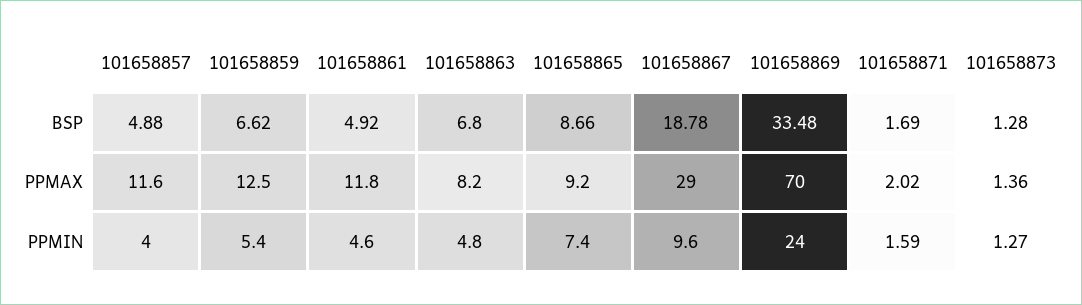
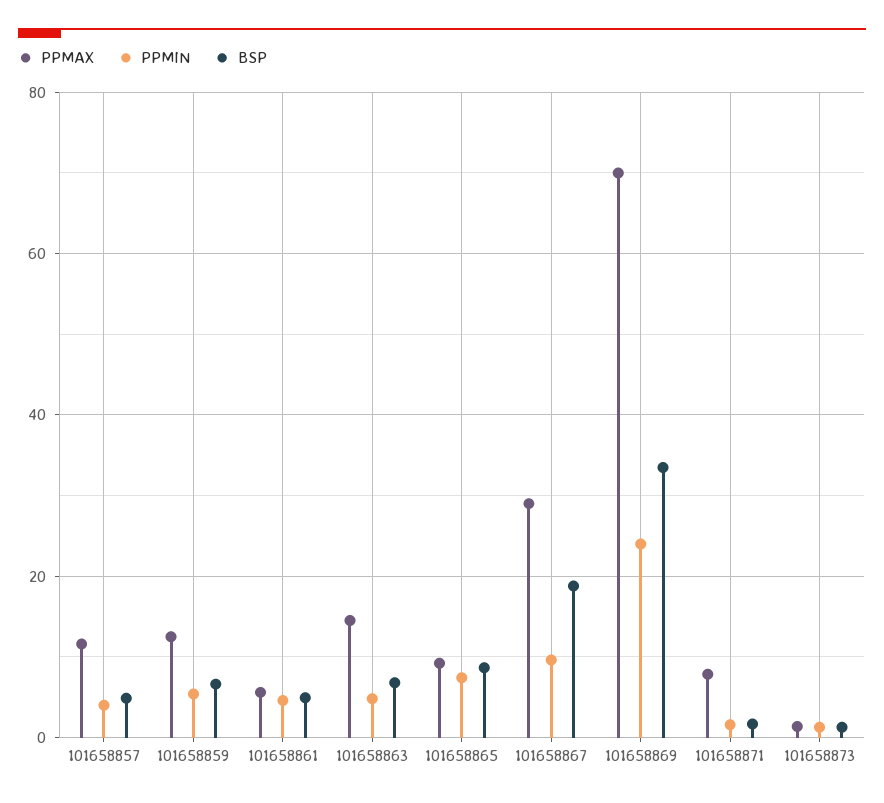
  {
    "BSP": {
      "101658857": 4.88,
      "101658859": 6.62,
      "101658861": 4.92,
      "101658863": 6.8,
      "101658865": 8.66,
      "101658867": 18.78,
      "101658869": 33.48,
      "101658871": 1.69,
      "101658873": 1.28
    },
    "PPMAX": {
      "101658857": 11.6,
      "101658859": 12.5,
-     "101658861": 11.8,
+     "101658861": 6,
-     "101658863": 8.2,
+     "101658863": 14,
      "101658865": 9.2,
      "101658867": 29,
      "101658869": 70,
-     "101658871": 2.02,
+     "101658871": 8,
      "101658873": 1.36
    },
    "PPMIN": {
      "101658857": 4,
      "101658859": 5.4,
      "101658861": 4.6,
      "101658863": 4.8,
      "101658865": 7.4,
      "101658867": 9.6,
      "101658869": 24,
      "101658871": 1.59,
      "101658873": 1.27
    }
  }

